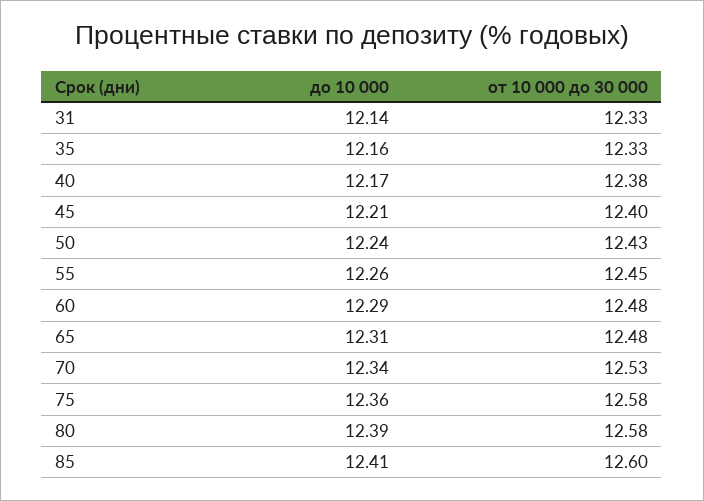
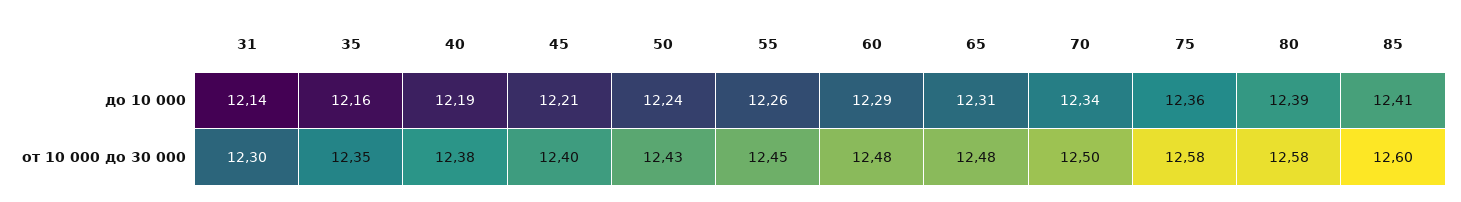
  {
    "до 10 000": {
      "31": 12.14,
      "35": 12.16,
-     "40": 12.17,
+     "40": 12.19,
      "45": 12.21,
      "50": 12.24,
      "55": 12.26,
      "60": 12.29,
      "65": 12.31,
      "70": 12.34,
      "75": 12.36,
      "80": 12.39,
      "85": 12.41
    },
    "от 10 000 до 30 000": {
-     "31": 12.33,
+     "31": 12.3,
-     "35": 12.33,
+     "35": 12.35,
      "40": 12.38,
      "45": 12.4,
      "50": 12.43,
      "55": 12.45,
      "60": 12.48,
      "65": 12.48,
-     "70": 12.53,
+     "70": 12.5,
      "75": 12.58,
      "80": 12.58,
      "85": 12.6
    }
  }

